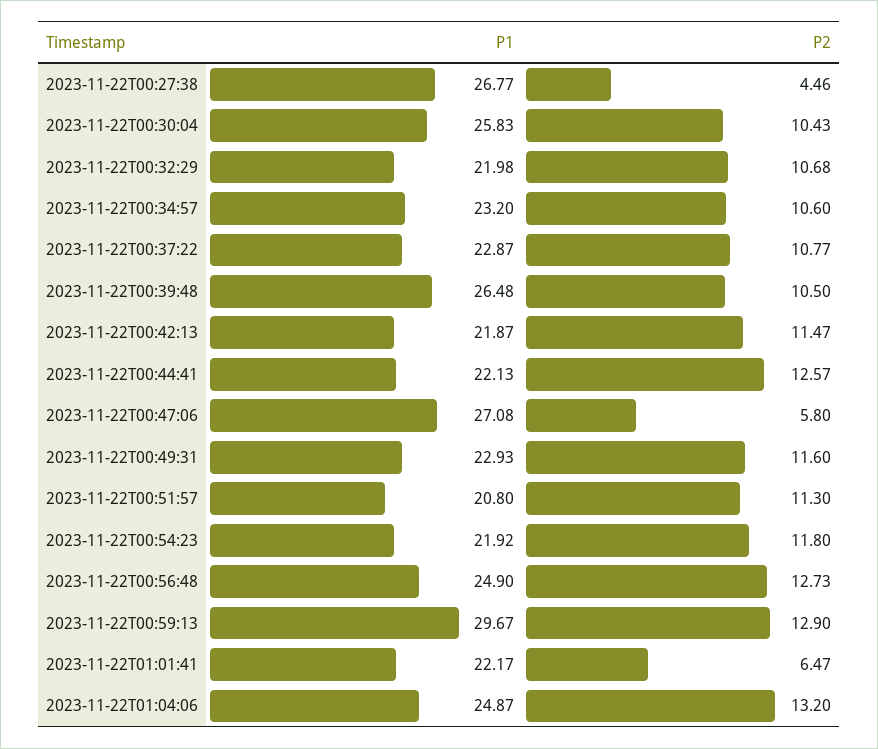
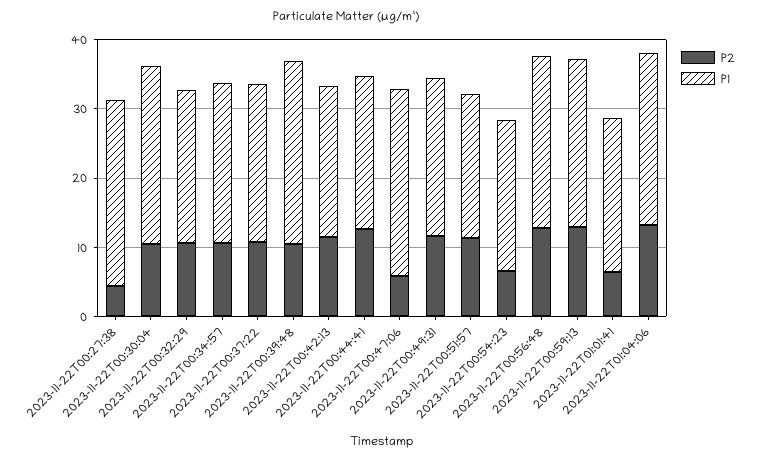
  {
    "P1": {
      "2023-11-22T00:27:38": 26.77,
      "2023-11-22T00:30:04": 25.83,
      "2023-11-22T00:32:29": 21.98,
      "2023-11-22T00:34:57": 23.2,
      "2023-11-22T00:37:22": 22.87,
      "2023-11-22T00:39:48": 26.48,
      "2023-11-22T00:42:13": 21.87,
      "2023-11-22T00:44:41": 22.13,
      "2023-11-22T00:47:06": 27.08,
      "2023-11-22T00:49:31": 22.93,
      "2023-11-22T00:51:57": 20.8,
      "2023-11-22T00:54:23": 21.92,
      "2023-11-22T00:56:48": 24.9,
-     "2023-11-22T00:59:13": 29.67,
+     "2023-11-22T00:59:13": 24,
      "2023-11-22T01:01:41": 22.17,
      "2023-11-22T01:04:06": 24.87
    },
    "P2": {
      "2023-11-22T00:27:38": 4.46,
      "2023-11-22T00:30:04": 10.43,
      "2023-11-22T00:32:29": 10.68,
      "2023-11-22T00:34:57": 10.6,
      "2023-11-22T00:37:22": 10.77,
      "2023-11-22T00:39:48": 10.5,
      "2023-11-22T00:42:13": 11.47,
      "2023-11-22T00:44:41": 12.57,
      "2023-11-22T00:47:06": 5.8,
      "2023-11-22T00:49:31": 11.6,
      "2023-11-22T00:51:57": 11.3,
-     "2023-11-22T00:54:23": 11.8,
+     "2023-11-22T00:54:23": 6,
      "2023-11-22T00:56:48": 12.73,
      "2023-11-22T00:59:13": 12.9,
      "2023-11-22T01:01:41": 6.47,
      "2023-11-22T01:04:06": 13.2
    }
  }

